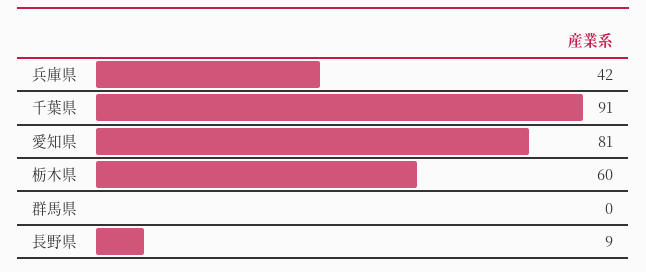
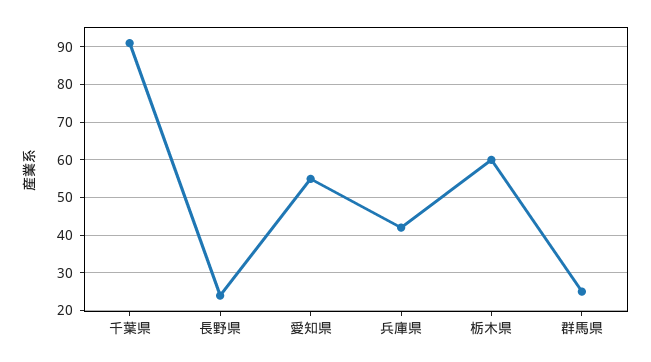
  {
    "兵庫県": 42,
    "千葉県": 91,
-   "愛知県": 81,
+   "愛知県": 55,
    "栃木県": 60,
-   "群馬県": 0,
+   "群馬県": 25,
-   "長野県": 9
+   "長野県": 25
  }

